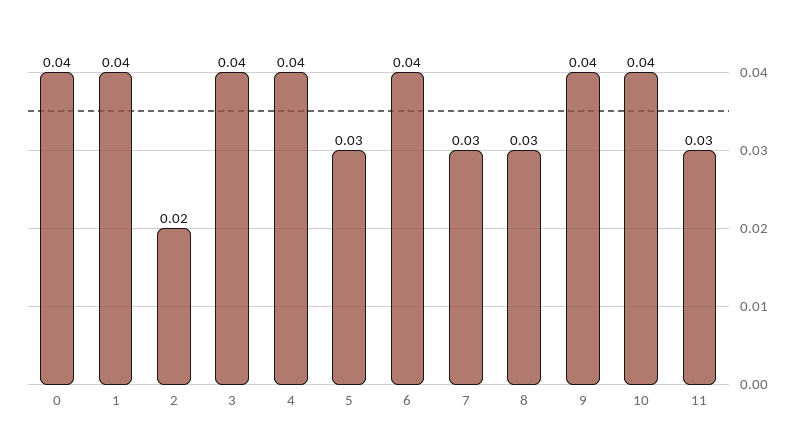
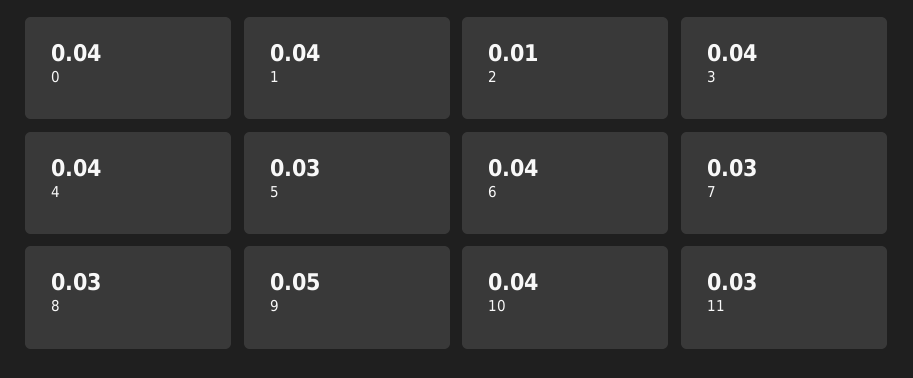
  {
    "0": 0.04,
    "1": 0.04,
-   "2": 0.02,
+   "2": 0.01,
    "3": 0.04,
    "4": 0.04,
    "5": 0.03,
    "6": 0.04,
    "7": 0.03,
    "8": 0.03,
-   "9": 0.04,
+   "9": 0.05,
    "10": 0.04,
    "11": 0.03
  }

